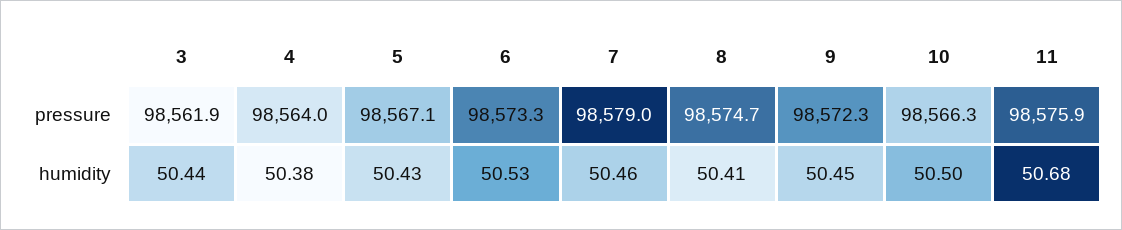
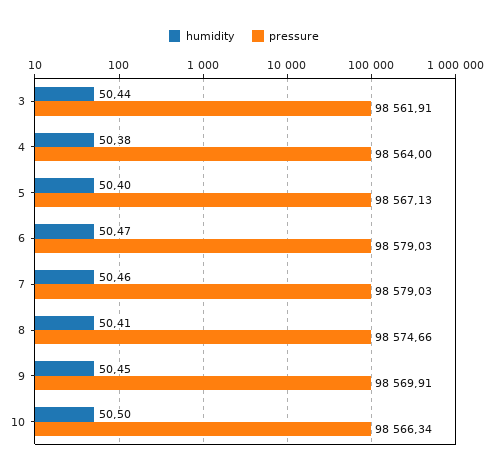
  {
    "pressure": {
      "3": 98561.91,
      "4": 98564,
      "5": 98567.13,
-     "6": 98573.3,
+     "6": 98579.03,
      "7": 98579.03,
      "8": 98574.66,
-     "9": 98572.3,
+     "9": 98569.91,
-     "10": 98566.34,
+     "10": 98566.34
-     "11": 98575.9
    },
    "humidity": {
      "3": 50.44,
      "4": 50.38,
-     "5": 50.43,
+     "5": 50.4,
-     "6": 50.53,
+     "6": 50.47,
      "7": 50.46,
      "8": 50.41,
      "9": 50.45,
-     "10": 50.5,
+     "10": 50.5
-     "11": 50.68
    }
  }

